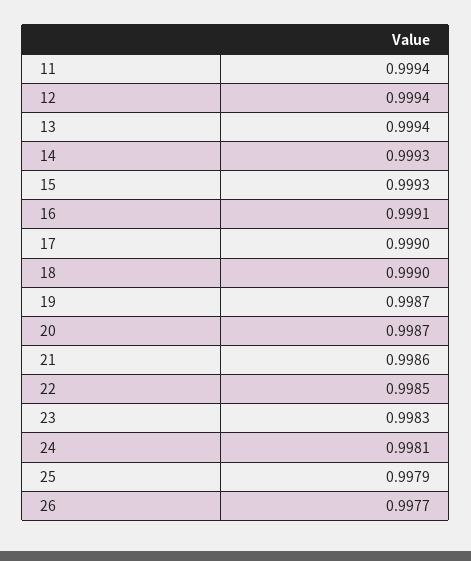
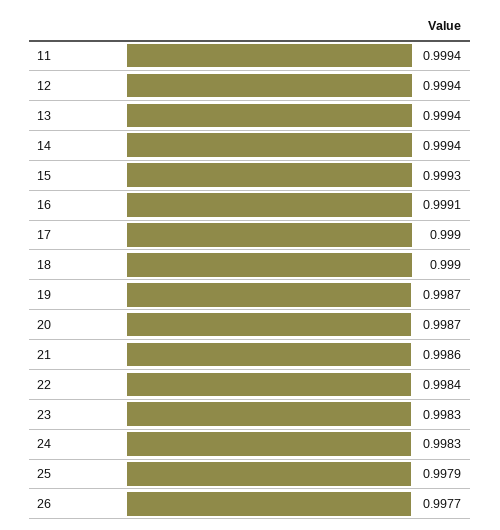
  {
    "11": 0.9994,
    "12": 0.9994,
    "13": 0.9994,
-   "14": 0.9993,
+   "14": 0.9994,
    "15": 0.9993,
    "16": 0.9991,
    "17": 0.999,
    "18": 0.999,
    "19": 0.9987,
    "20": 0.9987,
    "21": 0.9986,
-   "22": 0.9985,
+   "22": 0.9984,
    "23": 0.9983,
-   "24": 0.9981,
+   "24": 0.9983,
    "25": 0.9979,
    "26": 0.9977
  }

